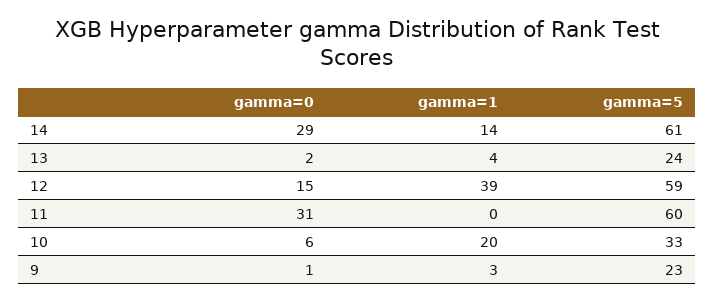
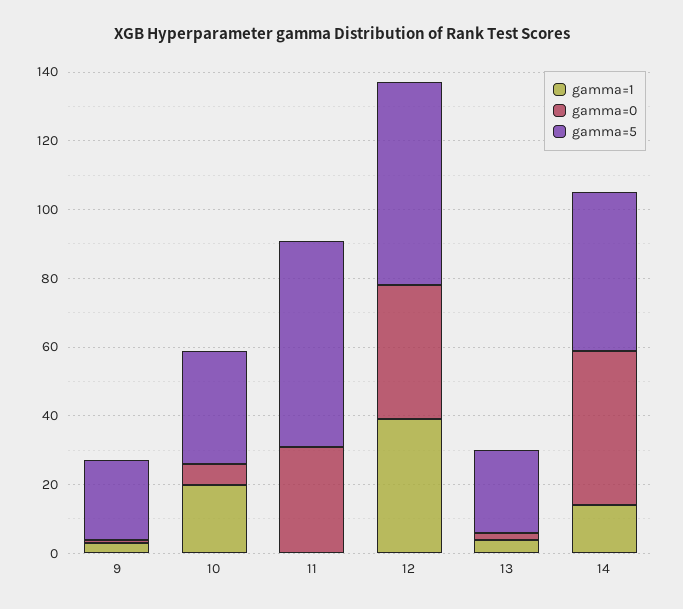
  {
    "gamma=0": {
-     "14": 29,
+     "14": 45,
      "13": 2,
-     "12": 15,
+     "12": 40,
      "11": 31,
      "10": 6,
      "9": 1
    },
    "gamma=1": {
      "14": 14,
      "13": 4,
      "12": 39,
      "11": 0,
      "10": 20,
      "9": 3
    },
    "gamma=5": {
-     "14": 61,
+     "14": 45,
      "13": 24,
      "12": 59,
      "11": 60,
      "10": 33,
      "9": 23
    }
  }

